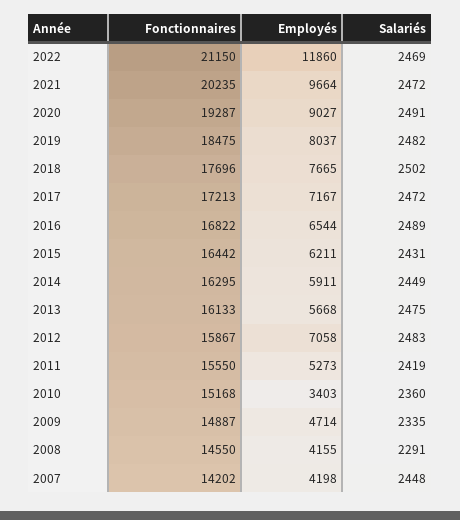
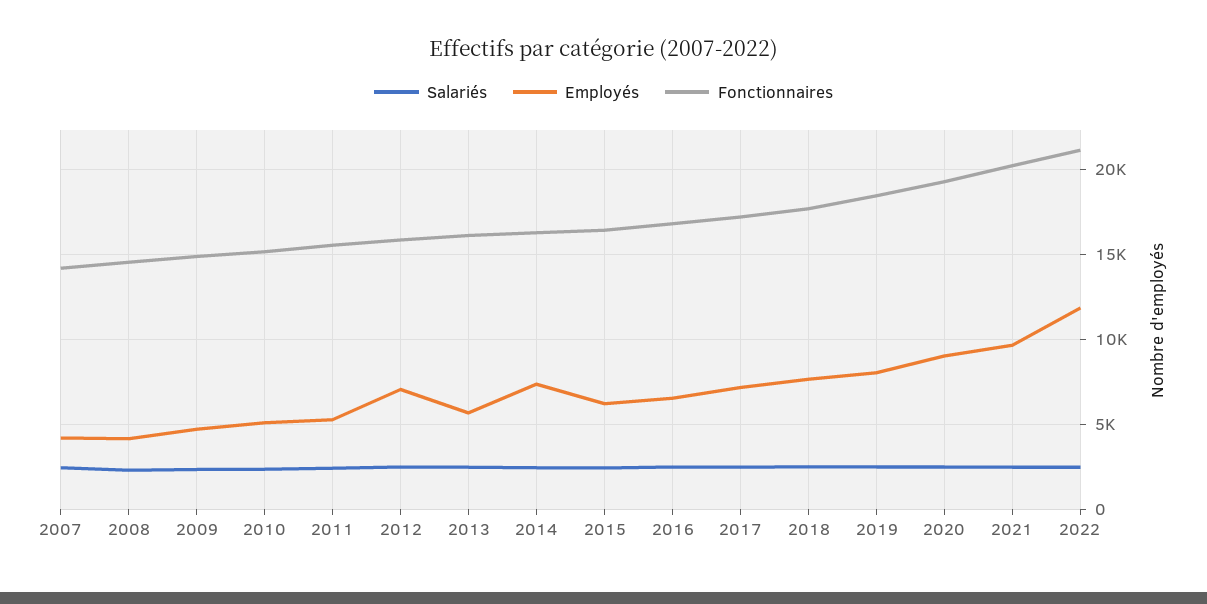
  {
    "Fonctionnaires": {
      "2022": 21150,
      "2021": 20235,
      "2020": 19287,
      "2019": 18475,
      "2018": 17696,
      "2017": 17213,
      "2016": 16822,
      "2015": 16442,
      "2014": 16295,
      "2013": 16133,
      "2012": 15867,
      "2011": 15550,
      "2010": 15168,
      "2009": 14887,
      "2008": 14550,
      "2007": 14202
    },
    "Employés": {
      "2022": 11860,
      "2021": 9664,
      "2020": 9027,
      "2019": 8037,
      "2018": 7665,
      "2017": 7167,
      "2016": 6544,
      "2015": 6211,
-     "2014": 5911,
+     "2014": 7500,
      "2013": 5668,
      "2012": 7058,
      "2011": 5273,
-     "2010": 3403,
+     "2010": 5000,
      "2009": 4714,
      "2008": 4155,
      "2007": 4198
    },
    "Salariés": {
      "2022": 2469,
      "2021": 2472,
      "2020": 2491,
      "2019": 2482,
      "2018": 2502,
      "2017": 2472,
      "2016": 2489,
      "2015": 2431,
      "2014": 2449,
      "2013": 2475,
      "2012": 2483,
      "2011": 2419,
      "2010": 2360,
      "2009": 2335,
      "2008": 2291,
      "2007": 2448
    }
  }

